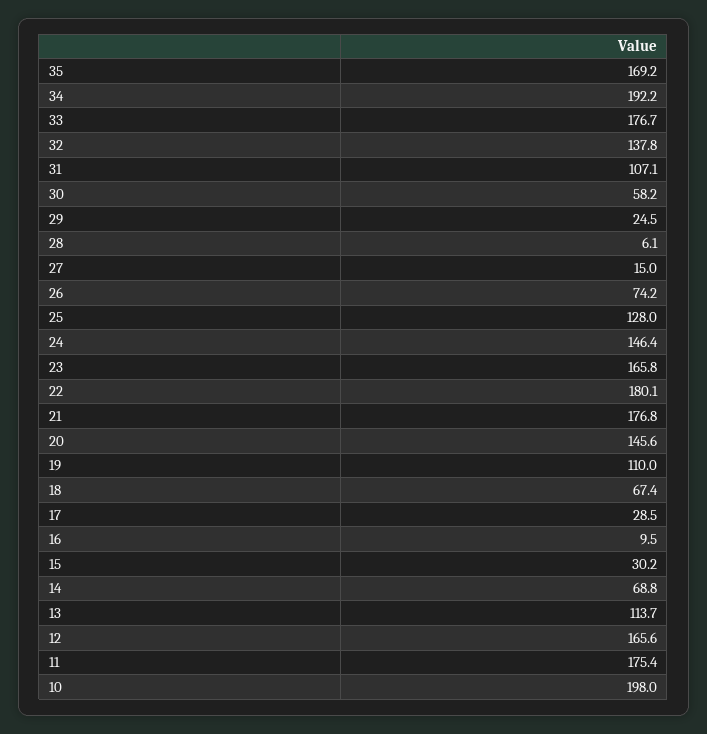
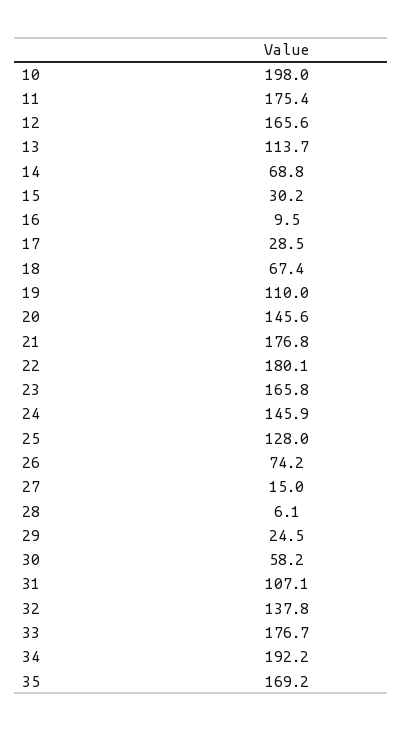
  {
    "35": 169.2,
    "34": 192.2,
    "33": 176.7,
    "32": 137.8,
    "31": 107.1,
    "30": 58.2,
    "29": 24.5,
    "28": 6.1,
    "27": 15,
    "26": 74.2,
    "25": 128,
-   "24": 146.4,
+   "24": 145.9,
    "23": 165.8,
    "22": 180.1,
    "21": 176.8,
    "20": 145.6,
    "19": 110,
    "18": 67.4,
    "17": 28.5,
    "16": 9.5,
    "15": 30.2,
    "14": 68.8,
    "13": 113.7,
    "12": 165.6,
    "11": 175.4,
    "10": 198
  }

